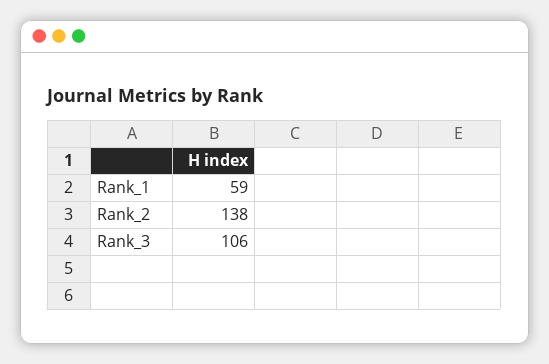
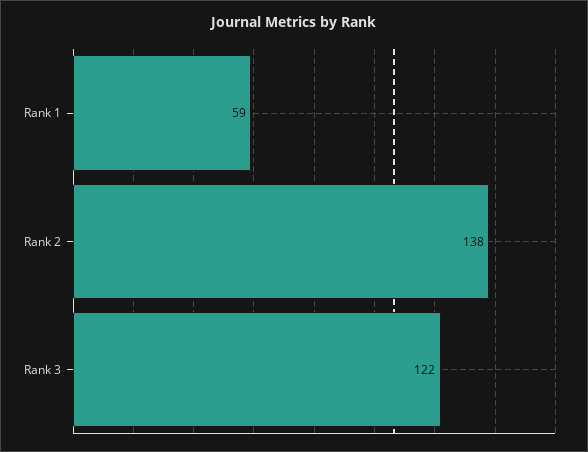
  {
    "Rank_1": 59,
    "Rank_2": 138,
-   "Rank_3": 106
+   "Rank_3": 122
  }

